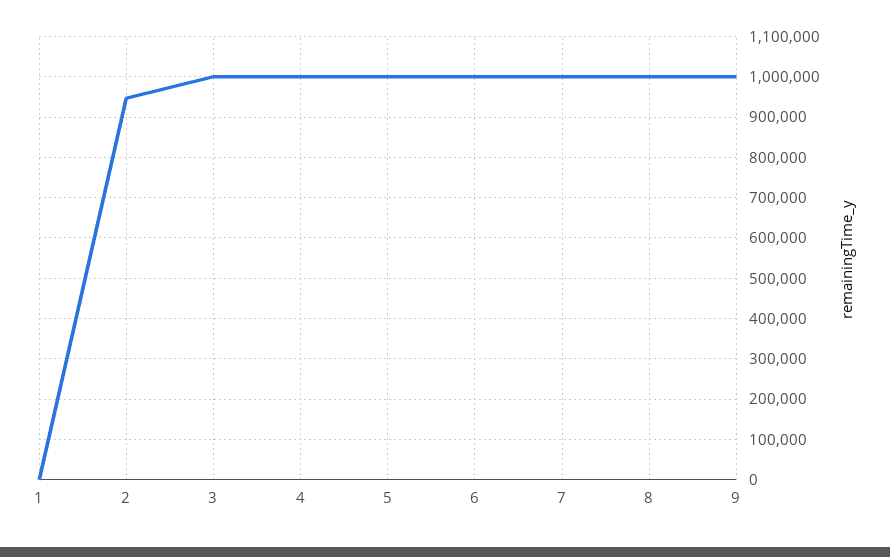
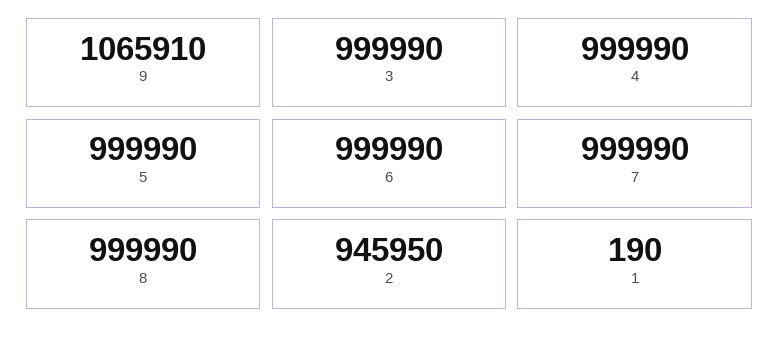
  {
    "1": 190,
    "2": 945950,
    "3": 999990,
    "4": 999990,
    "5": 999990,
    "6": 999990,
    "7": 999990,
    "8": 999990,
-   "9": 1000000
+   "9": 1065910
  }

